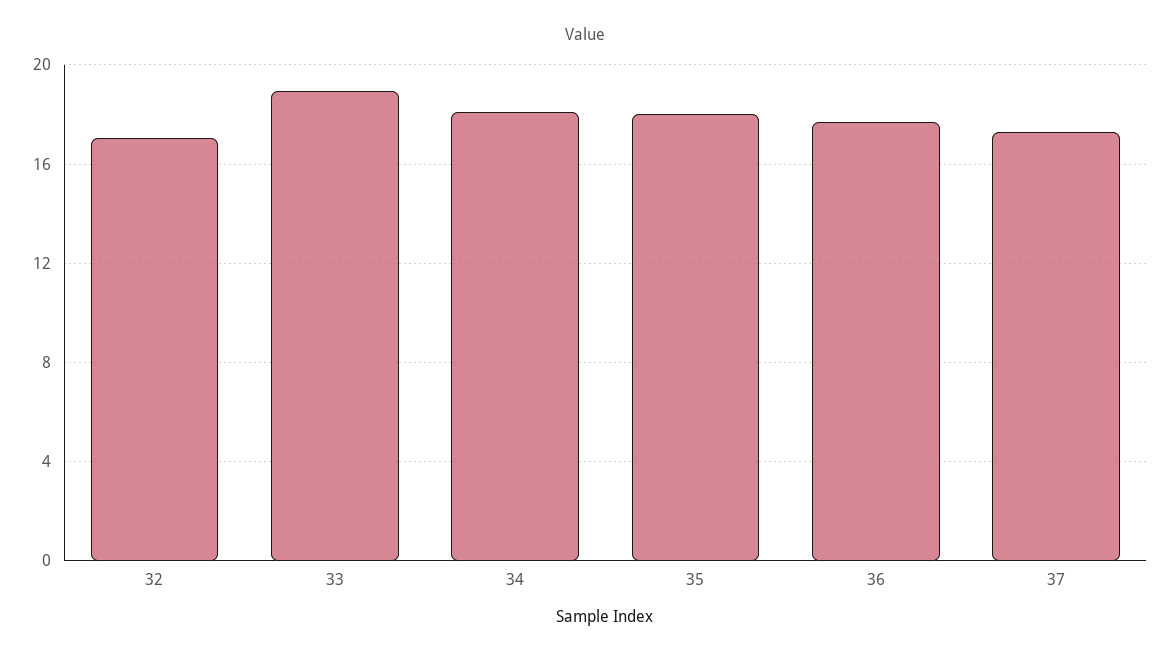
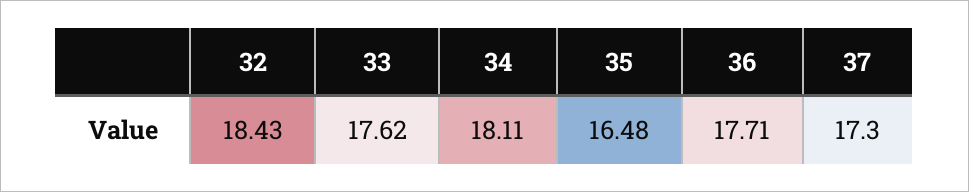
  {
-   "32": 17,
+   "32": 18.43,
-   "33": 19,
+   "33": 17.62,
    "34": 18.11,
-   "35": 18,
+   "35": 16.48,
    "36": 17.71,
    "37": 17.3
  }

